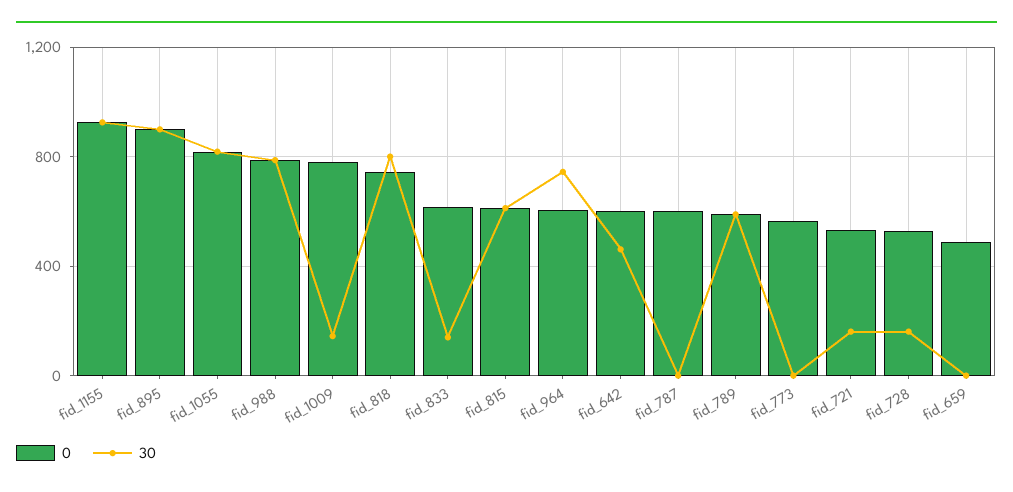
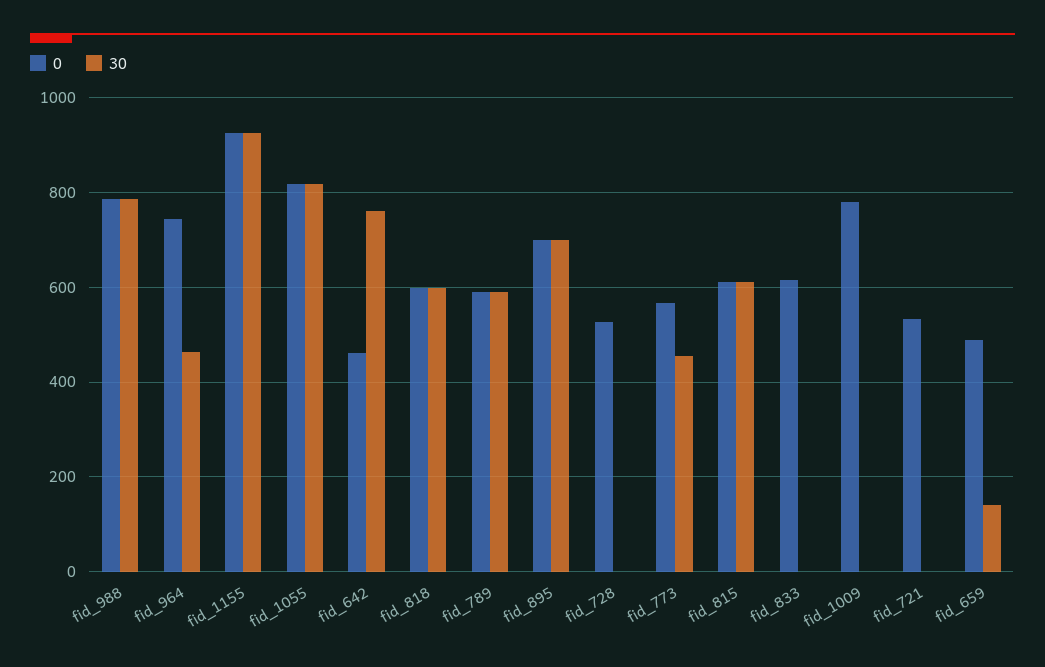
  {
    "0": {
      "fid_1155": 920,
-     "fid_895": 900,
+     "fid_895": 700,
      "fid_1055": 820,
      "fid_988": 780,
      "fid_1009": 780,
-     "fid_818": 750,
+     "fid_818": 600,
      "fid_833": 620,
      "fid_815": 620,
-     "fid_964": 600,
+     "fid_964": 740,
-     "fid_642": 600,
+     "fid_642": 460,
-     "fid_787": 600,
      "fid_789": 580,
      "fid_773": 560,
      "fid_721": 540,
      "fid_728": 520,
      "fid_659": 480
    },
    "30": {
      "fid_1155": 920,
-     "fid_895": 900,
+     "fid_895": 700,
      "fid_1055": 820,
      "fid_988": 780,
-     "fid_1009": 150,
+     "fid_1009": 0,
-     "fid_818": 800,
+     "fid_818": 600,
-     "fid_833": 150,
+     "fid_833": 0,
      "fid_815": 620,
-     "fid_964": 750,
+     "fid_964": 460,
-     "fid_642": 450,
+     "fid_642": 760,
-     "fid_787": 0,
      "fid_789": 580,
-     "fid_773": 0,
+     "fid_773": 460,
-     "fid_721": 150,
+     "fid_721": 0,
-     "fid_728": 150,
+     "fid_728": 0,
-     "fid_659": 0
+     "fid_659": 140
    }
  }

